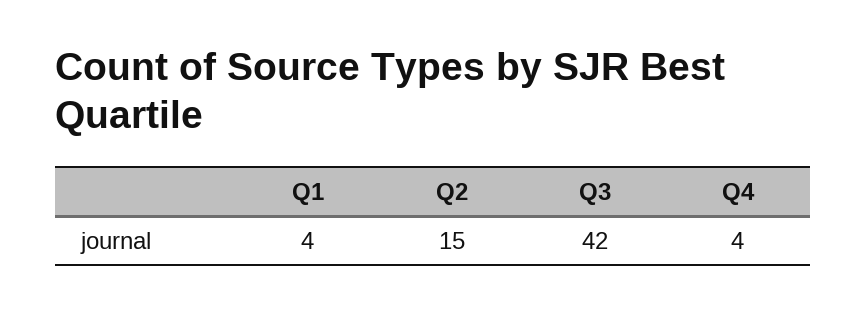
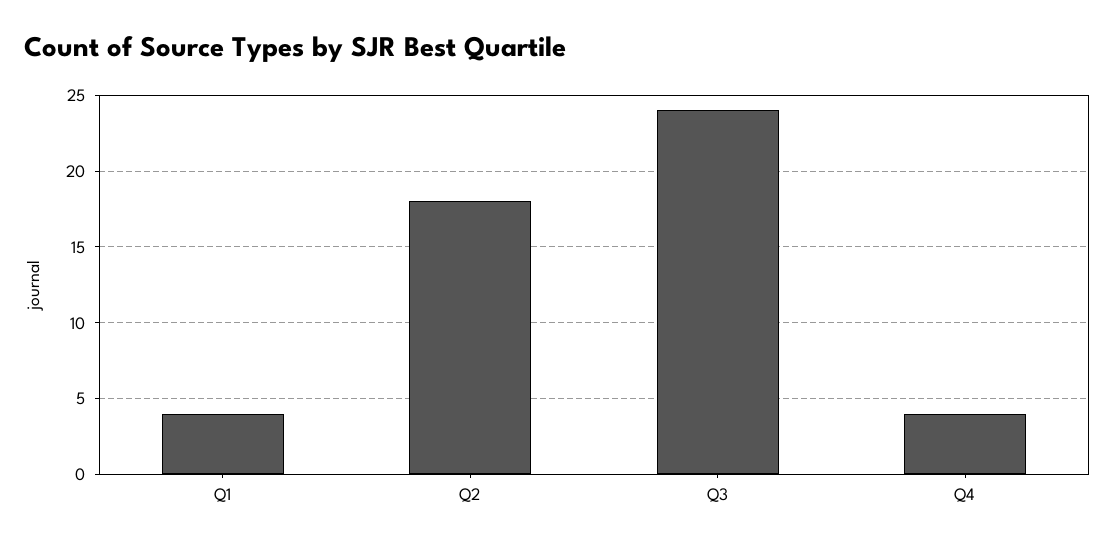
  {
    "Q1": 4,
-   "Q2": 15,
+   "Q2": 18,
-   "Q3": 42,
+   "Q3": 24,
    "Q4": 4
  }

